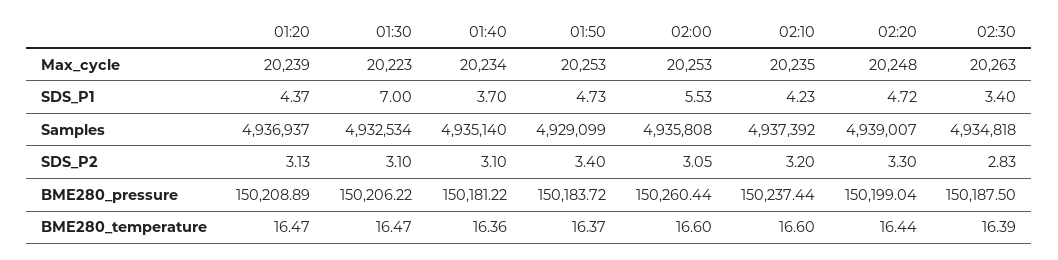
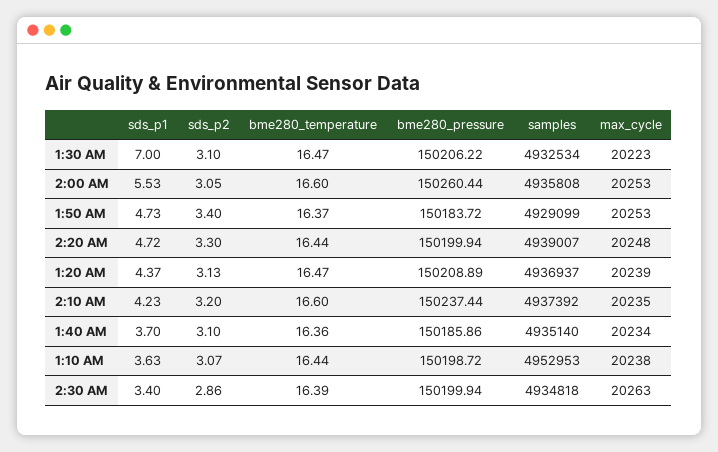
  {
    "01:20": {
      "Max_cycle": 20239,
      "SDS_P1": 4.37,
      "Samples": 4936937,
      "SDS_P2": 3.13,
      "BME280_pressure": 150208.89,
      "BME280_temperature": 16.47
    },
    "01:30": {
      "Max_cycle": 20223,
      "SDS_P1": 7,
      "Samples": 4932534,
      "SDS_P2": 3.1,
      "BME280_pressure": 150206.22,
      "BME280_temperature": 16.47
    },
    "01:40": {
      "Max_cycle": 20234,
      "SDS_P1": 3.7,
      "Samples": 4935140,
      "SDS_P2": 3.1,
-     "BME280_pressure": 150181.22,
+     "BME280_pressure": 150185.86,
      "BME280_temperature": 16.36
    },
    "01:50": {
      "Max_cycle": 20253,
      "SDS_P1": 4.73,
      "Samples": 4929099,
      "SDS_P2": 3.4,
      "BME280_pressure": 150183.72,
      "BME280_temperature": 16.37
    },
    "02:00": {
      "Max_cycle": 20253,
      "SDS_P1": 5.53,
      "Samples": 4935808,
      "SDS_P2": 3.05,
      "BME280_pressure": 150260.44,
      "BME280_temperature": 16.6
    },
    "02:10": {
      "Max_cycle": 20235,
      "SDS_P1": 4.23,
      "Samples": 4937392,
      "SDS_P2": 3.2,
      "BME280_pressure": 150237.44,
      "BME280_temperature": 16.6
    },
    "02:20": {
      "Max_cycle": 20248,
      "SDS_P1": 4.72,
      "Samples": 4939007,
      "SDS_P2": 3.3,
-     "BME280_pressure": 150199.04,
+     "BME280_pressure": 150199.94,
      "BME280_temperature": 16.44
    },
    "02:30": {
      "Max_cycle": 20263,
      "SDS_P1": 3.4,
      "Samples": 4934818,
-     "SDS_P2": 2.83,
+     "SDS_P2": 2.86,
-     "BME280_pressure": 150187.5,
+     "BME280_pressure": 150199.94,
      "BME280_temperature": 16.39
-   }
+   },
+   "1:10 AM": {
+     "SDS_P1": 3.63,
+     "SDS_P2": 3.07,
+     "BME280_temperature": 16.44,
+     "BME280_pressure": 150198.72,
+     "Samples": 4952953,
+     "Max_cycle": 20238
+   }
  }

